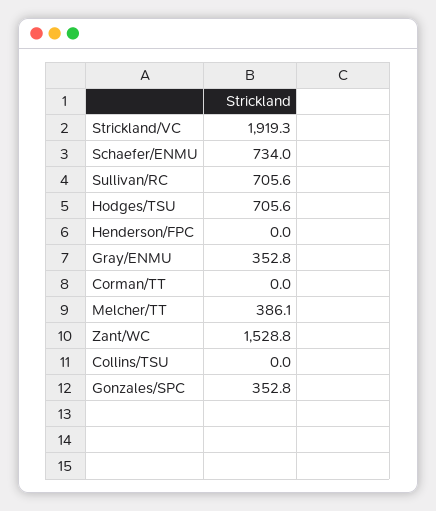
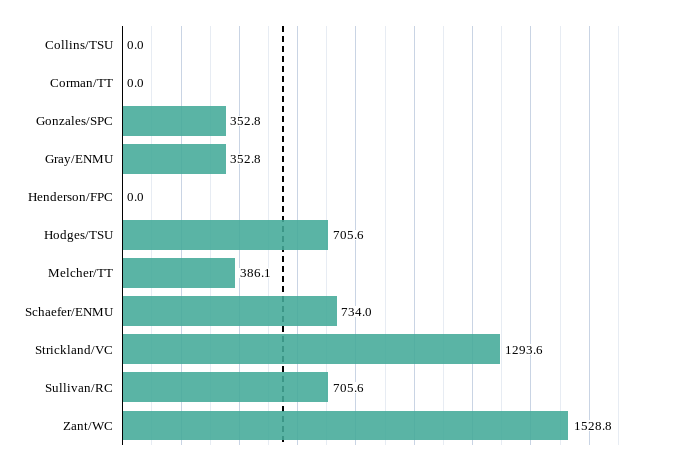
  {
-   "Strickland/VC": 1919.3,
+   "Strickland/VC": 1293.6,
    "Schaefer/ENMU": 734,
    "Sullivan/RC": 705.6,
    "Hodges/TSU": 705.6,
    "Henderson/FPC": 0,
    "Gray/ENMU": 352.8,
    "Corman/TT": 0,
    "Melcher/TT": 386.1,
    "Zant/WC": 1528.8,
    "Collins/TSU": 0,
    "Gonzales/SPC": 352.8
  }

